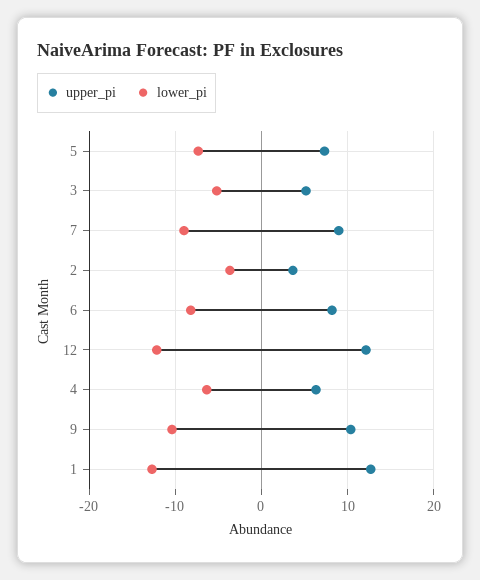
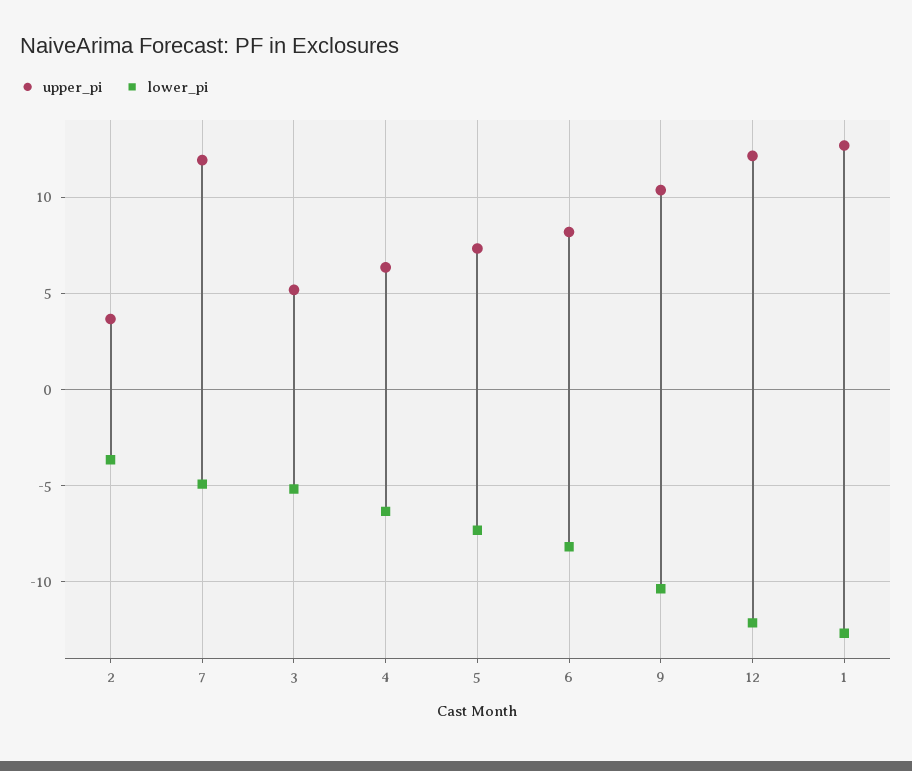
  {
    "upper_pi": {
      "5": 7.5,
      "3": 5,
-     "7": 9,
+     "7": 12,
      "2": 3.5,
      "6": 8,
      "12": 12,
      "4": 6.5,
      "9": 10.5,
      "1": 12.5
    },
    "lower_pi": {
      "5": -7.5,
      "3": -5,
-     "7": -9,
+     "7": -5,
      "2": -3.5,
      "6": -8,
      "12": -12,
      "4": -6.5,
      "9": -10.5,
      "1": -12.5
    }
  }

